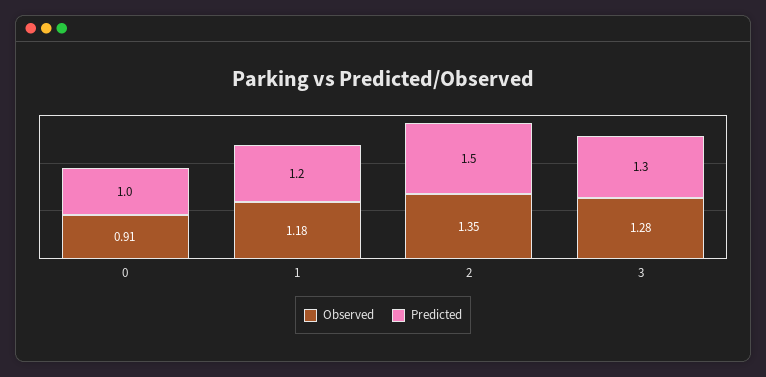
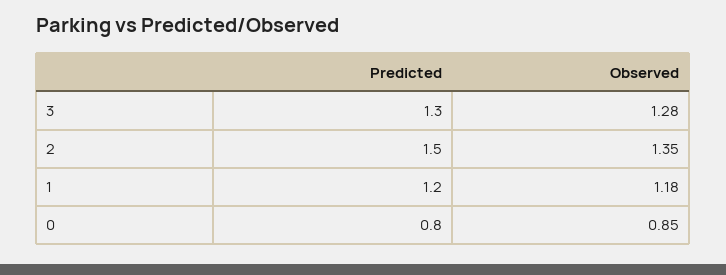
  {
    "Observed": {
-     "0": 0.91,
+     "0": 0.85,
      "1": 1.18,
      "2": 1.35,
      "3": 1.28
    },
    "Predicted": {
-     "0": 1,
+     "0": 0.8,
      "1": 1.2,
      "2": 1.5,
      "3": 1.3
    }
  }

